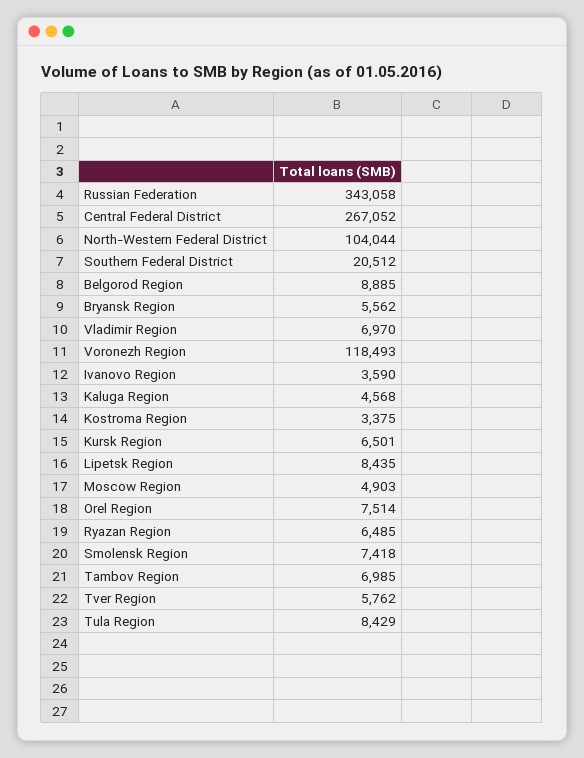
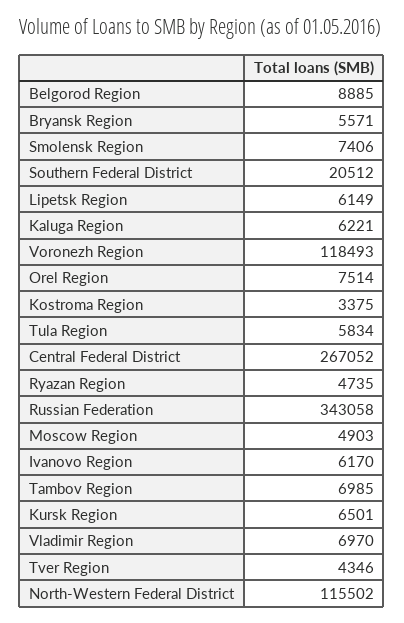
  {
    "Russian Federation": 343058,
    "Central Federal District": 267052,
-   "North-Western Federal District": 104044,
+   "North-Western Federal District": 115502,
    "Southern Federal District": 20512,
    "Belgorod Region": 8885,
-   "Bryansk Region": 5562,
+   "Bryansk Region": 5571,
    "Vladimir Region": 6970,
    "Voronezh Region": 118493,
-   "Ivanovo Region": 3590,
+   "Ivanovo Region": 6170,
-   "Kaluga Region": 4568,
+   "Kaluga Region": 6221,
    "Kostroma Region": 3375,
    "Kursk Region": 6501,
-   "Lipetsk Region": 8435,
+   "Lipetsk Region": 6149,
    "Moscow Region": 4903,
    "Orel Region": 7514,
-   "Ryazan Region": 6485,
+   "Ryazan Region": 4735,
-   "Smolensk Region": 7418,
+   "Smolensk Region": 7406,
    "Tambov Region": 6985,
-   "Tver Region": 5762,
+   "Tver Region": 4346,
-   "Tula Region": 8429
+   "Tula Region": 5834
  }

